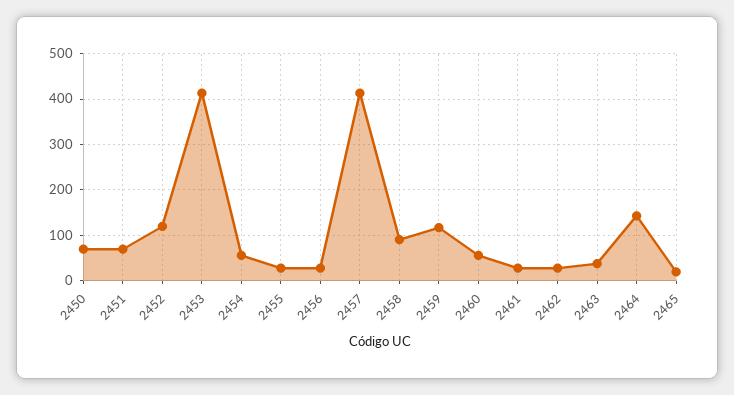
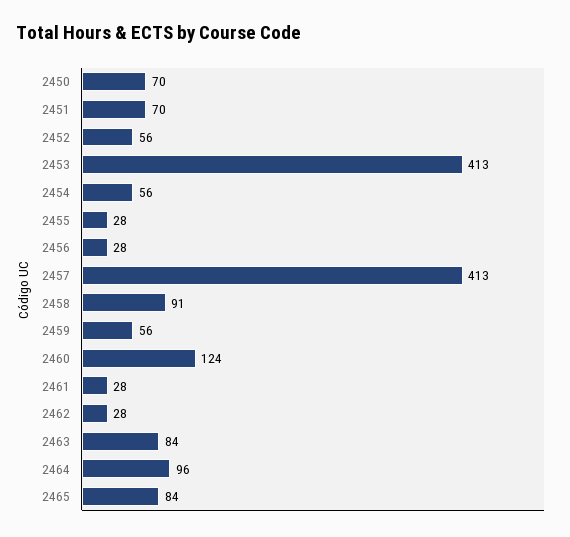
  {
    "2450": 70,
    "2451": 70,
-   "2452": 120,
+   "2452": 56,
    "2453": 413,
    "2454": 56,
    "2455": 28,
    "2456": 28,
    "2457": 413,
    "2458": 91,
-   "2459": 120,
+   "2459": 56,
-   "2460": 60,
+   "2460": 124,
    "2461": 28,
    "2462": 28,
-   "2463": 40,
+   "2463": 84,
-   "2464": 140,
+   "2464": 96,
-   "2465": 20
+   "2465": 84
  }

